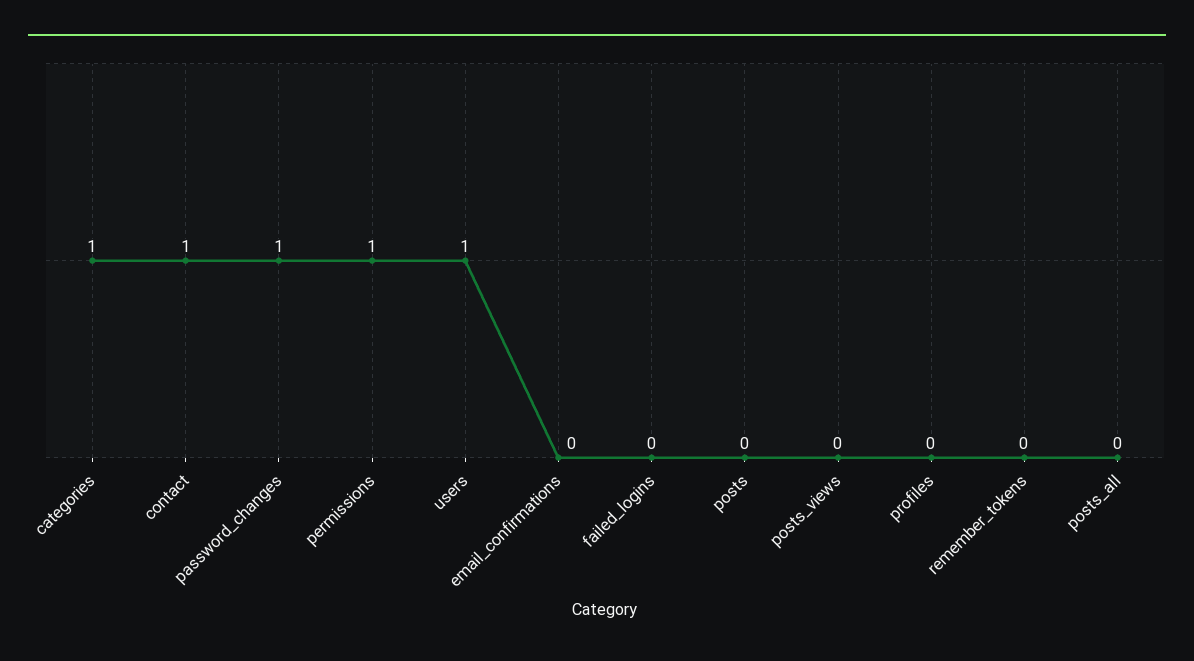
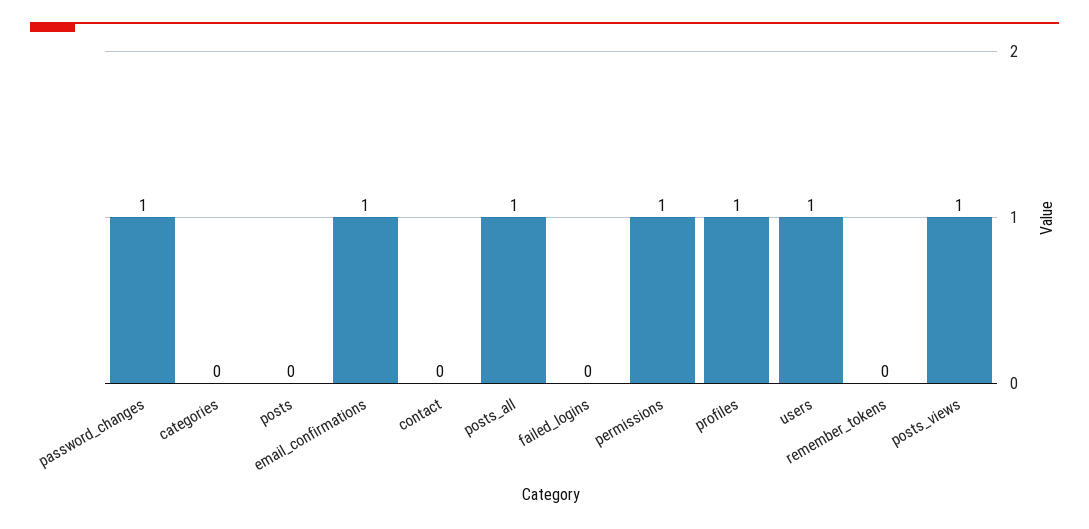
  {
-   "categories": 1,
+   "categories": 0,
-   "contact": 1,
+   "contact": 0,
    "password_changes": 1,
    "permissions": 1,
    "users": 1,
-   "email_confirmations": 0,
+   "email_confirmations": 1,
    "failed_logins": 0,
    "posts": 0,
-   "posts_views": 0,
+   "posts_views": 1,
-   "profiles": 0,
+   "profiles": 1,
    "remember_tokens": 0,
-   "posts_all": 0
+   "posts_all": 1
  }

